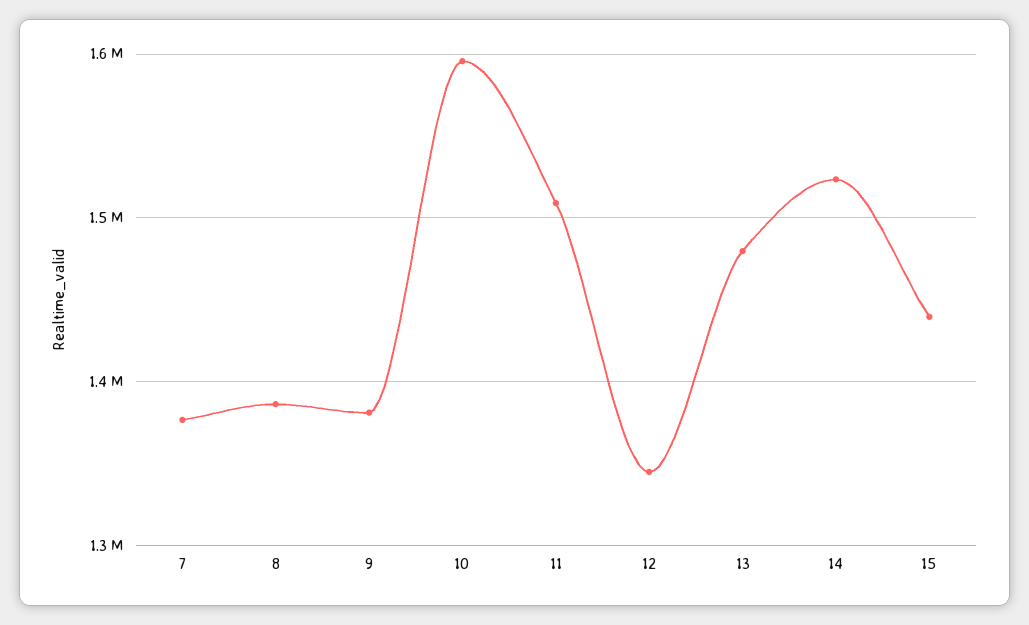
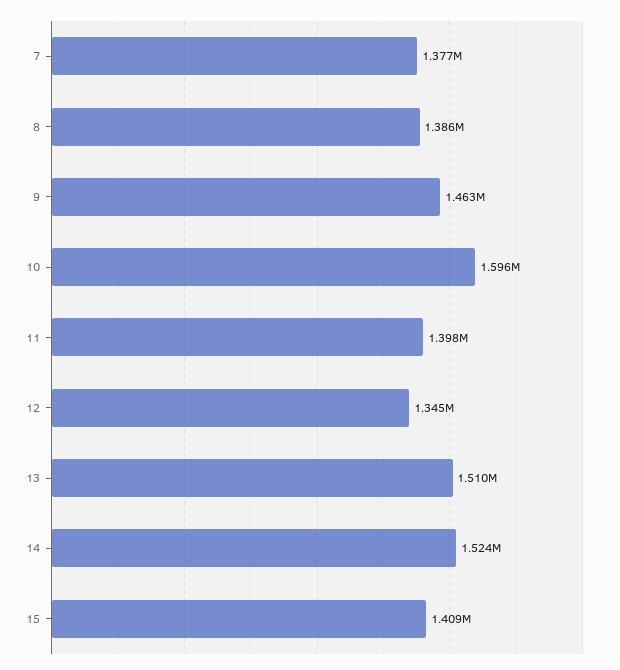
  {
    "7": 1377000,
    "8": 1386000,
-   "9": 1380000,
+   "9": 1463000,
    "10": 1596000,
-   "11": 1510000,
+   "11": 1398000,
    "12": 1345000,
-   "13": 1480000,
+   "13": 1510000,
    "14": 1524000,
-   "15": 1440000
+   "15": 1409000
  }

